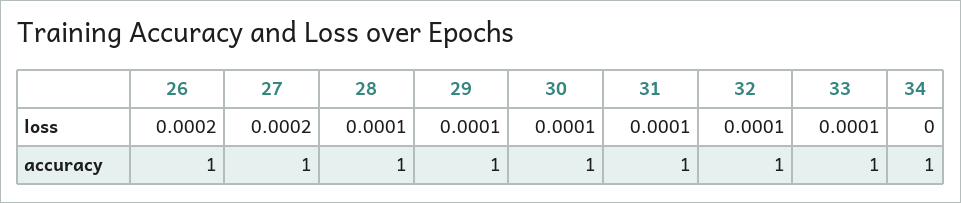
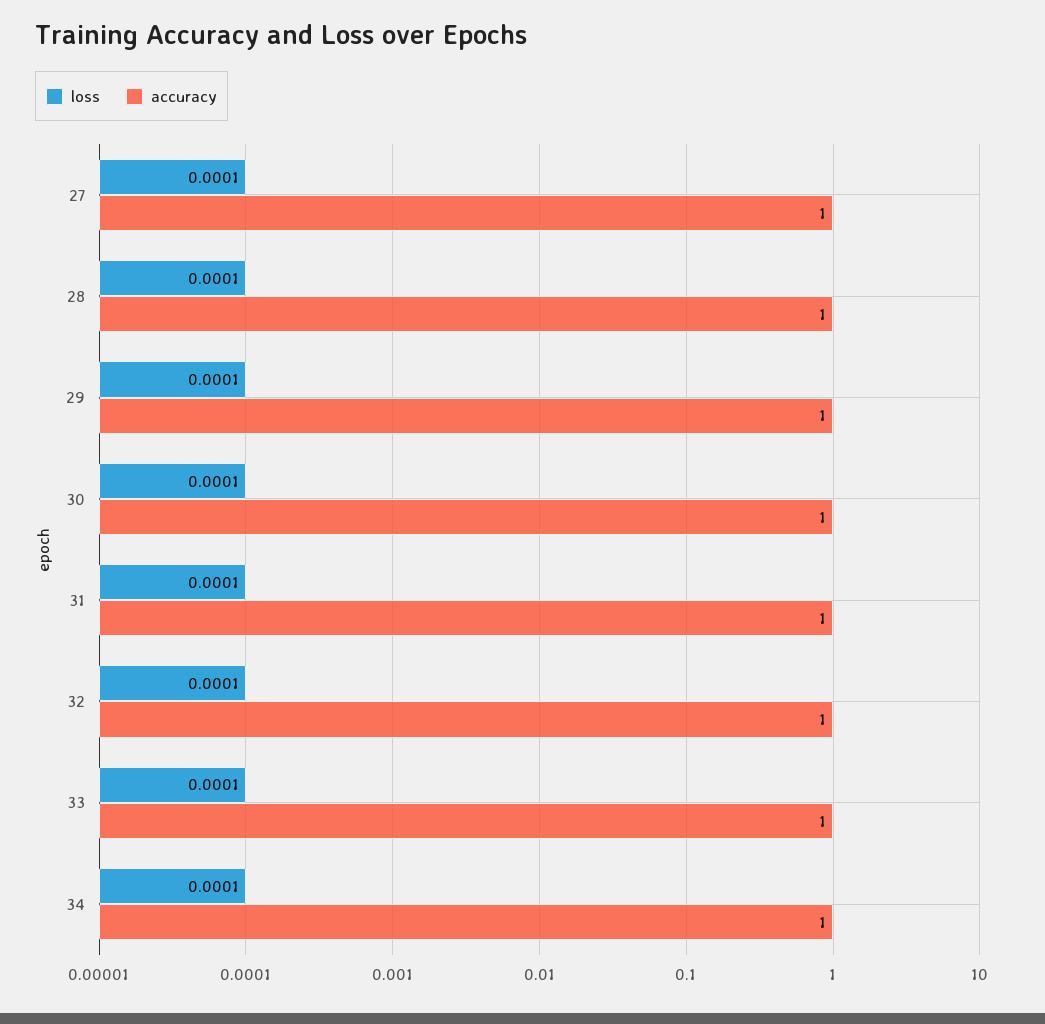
  {
    "loss": {
-     "26": 0.0002,
-     "27": 0.0002,
+     "27": 0.0001,
      "28": 0.0001,
      "29": 0.0001,
      "30": 0.0001,
      "31": 0.0001,
      "32": 0.0001,
      "33": 0.0001,
-     "34": 0
+     "34": 0.0001
    },
    "accuracy": {
-     "26": 1,
      "27": 1,
      "28": 1,
      "29": 1,
      "30": 1,
      "31": 1,
      "32": 1,
      "33": 1,
      "34": 1
    }
  }

